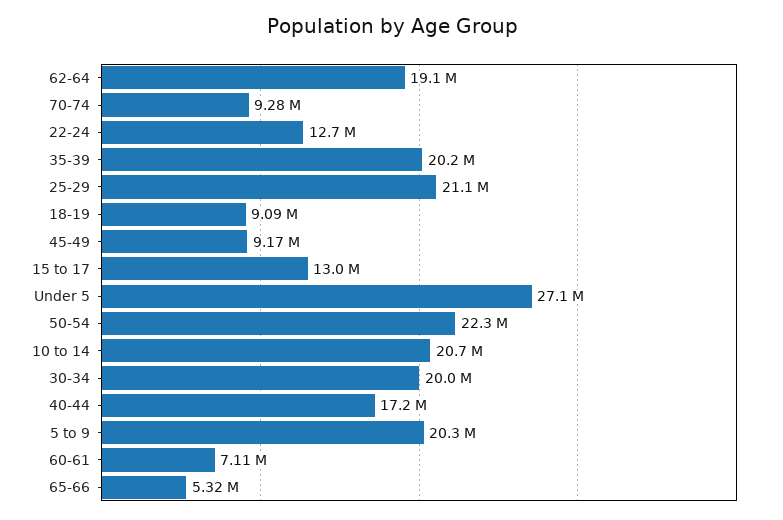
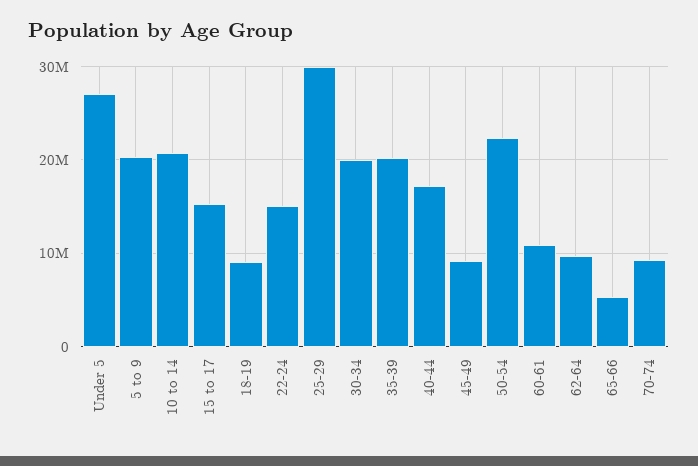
  {
-   "62-64": 19100000,
+   "62-64": 10000000,
    "70-74": 9280000,
-   "22-24": 12700000,
+   "22-24": 15000000,
    "35-39": 20200000,
-   "25-29": 21100000,
+   "25-29": 30000000,
    "18-19": 9090000,
    "45-49": 9170000,
-   "15 to 17": 13000000,
+   "15 to 17": 15000000,
    "Under 5": 27100000,
    "50-54": 22300000,
    "10 to 14": 20700000,
    "30-34": 20000000,
    "40-44": 17200000,
    "5 to 9": 20300000,
-   "60-61": 7110000,
+   "60-61": 11000000,
    "65-66": 5320000
  }

